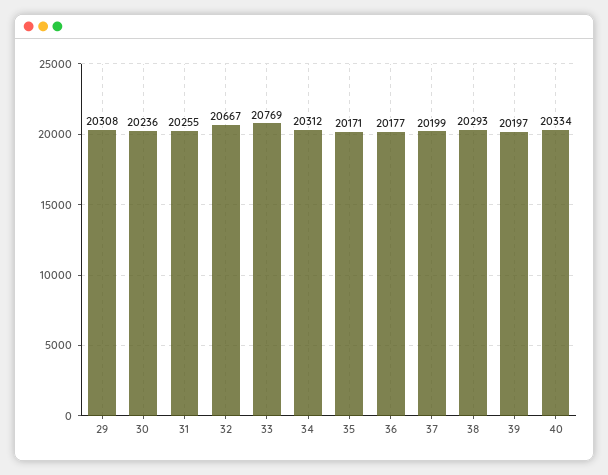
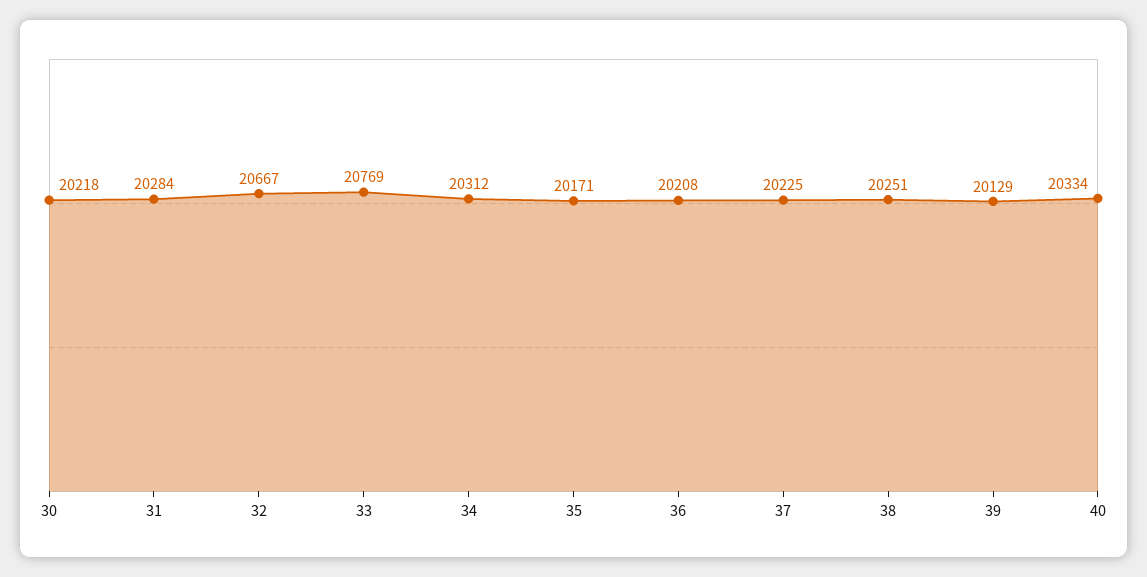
  {
-   "29": 20308,
-   "30": 20236,
+   "30": 20218,
-   "31": 20255,
+   "31": 20284,
    "32": 20667,
    "33": 20769,
    "34": 20312,
    "35": 20171,
-   "36": 20177,
+   "36": 20208,
-   "37": 20199,
+   "37": 20225,
-   "38": 20293,
+   "38": 20251,
-   "39": 20197,
+   "39": 20129,
    "40": 20334
  }

